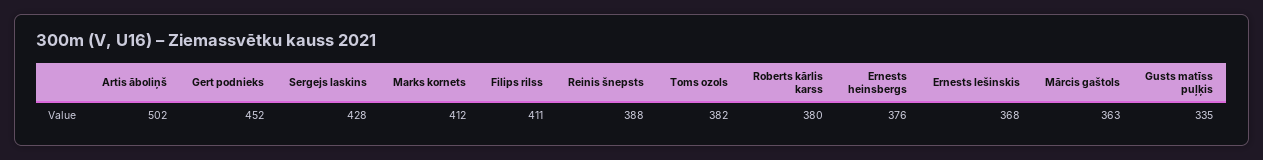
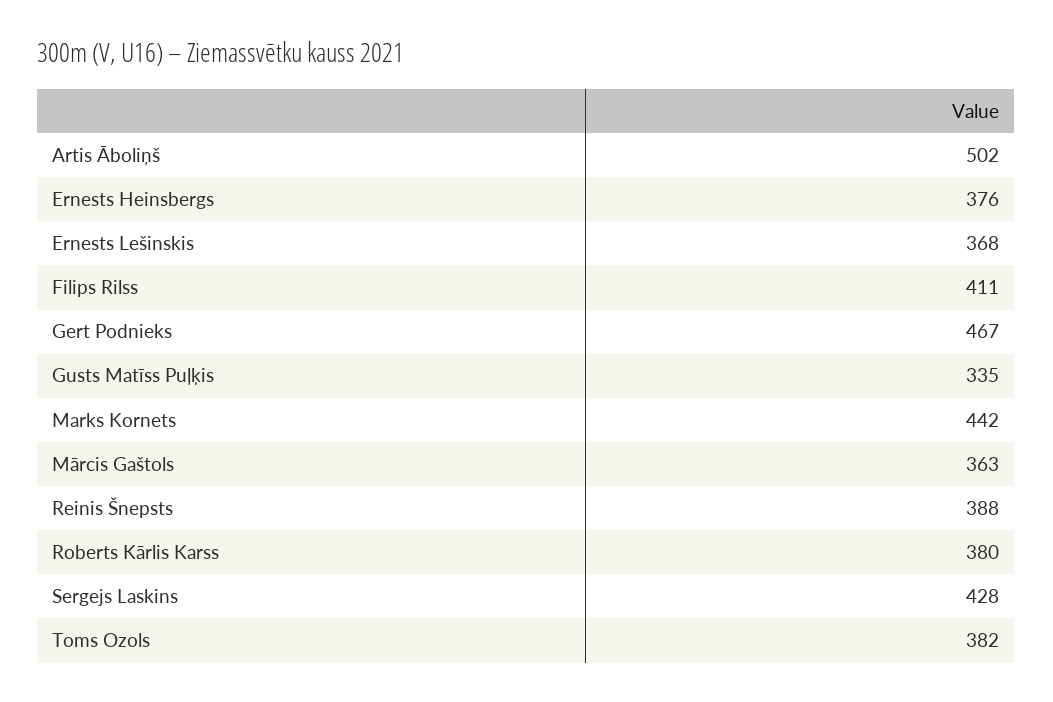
  {
    "Artis āboliņš": 502,
-   "Gert podnieks": 452,
+   "Gert podnieks": 467,
    "Sergejs laskins": 428,
-   "Marks kornets": 412,
+   "Marks kornets": 442,
    "Filips rilss": 411,
    "Reinis šnepsts": 388,
    "Toms ozols": 382,
    "Roberts kārlis karss": 380,
    "Ernests heinsbergs": 376,
    "Ernests lešinskis": 368,
    "Mārcis gaštols": 363,
    "Gusts matīss puļķis": 335
  }

